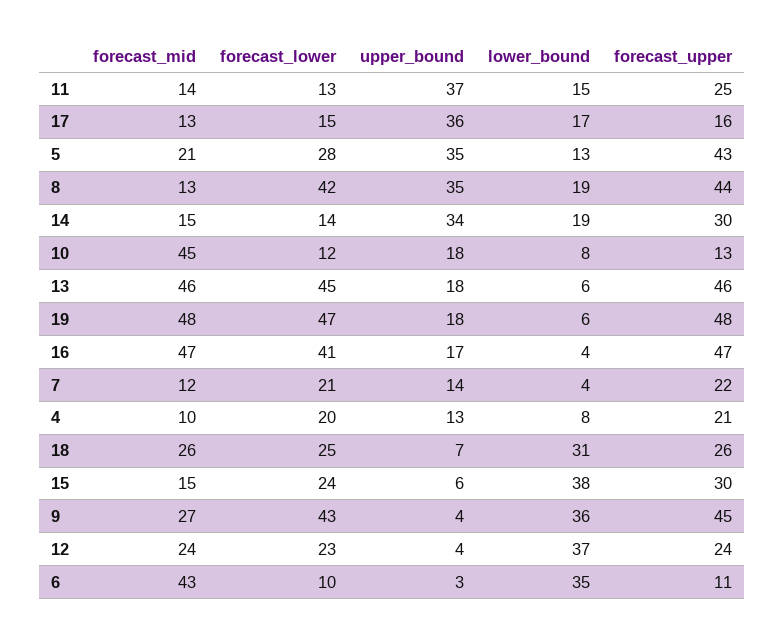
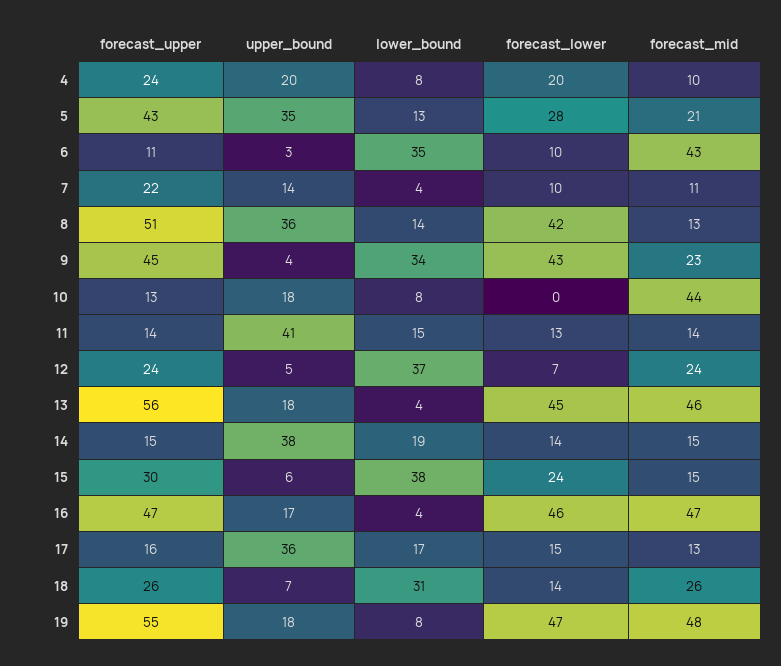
  {
    "forecast_mid": {
      "11": 14,
      "17": 13,
      "5": 21,
      "8": 13,
      "14": 15,
-     "10": 45,
+     "10": 44,
      "13": 46,
      "19": 48,
      "16": 47,
-     "7": 12,
+     "7": 11,
      "4": 10,
      "18": 26,
      "15": 15,
-     "9": 27,
+     "9": 23,
      "12": 24,
      "6": 43
    },
    "forecast_lower": {
      "11": 13,
      "17": 15,
      "5": 28,
      "8": 42,
      "14": 14,
-     "10": 12,
+     "10": 0,
      "13": 45,
      "19": 47,
-     "16": 41,
+     "16": 46,
-     "7": 21,
+     "7": 10,
      "4": 20,
-     "18": 25,
+     "18": 14,
      "15": 24,
      "9": 43,
-     "12": 23,
+     "12": 7,
      "6": 10
    },
    "upper_bound": {
-     "11": 37,
+     "11": 41,
      "17": 36,
      "5": 35,
-     "8": 35,
+     "8": 36,
-     "14": 34,
+     "14": 38,
      "10": 18,
      "13": 18,
      "19": 18,
      "16": 17,
      "7": 14,
-     "4": 13,
+     "4": 20,
      "18": 7,
      "15": 6,
      "9": 4,
-     "12": 4,
+     "12": 5,
      "6": 3
    },
    "lower_bound": {
      "11": 15,
      "17": 17,
      "5": 13,
-     "8": 19,
+     "8": 14,
      "14": 19,
      "10": 8,
-     "13": 6,
+     "13": 4,
-     "19": 6,
+     "19": 8,
      "16": 4,
      "7": 4,
      "4": 8,
      "18": 31,
      "15": 38,
-     "9": 36,
+     "9": 34,
      "12": 37,
      "6": 35
    },
    "forecast_upper": {
-     "11": 25,
+     "11": 14,
      "17": 16,
      "5": 43,
-     "8": 44,
+     "8": 51,
-     "14": 30,
+     "14": 15,
      "10": 13,
-     "13": 46,
+     "13": 56,
-     "19": 48,
+     "19": 55,
      "16": 47,
      "7": 22,
-     "4": 21,
+     "4": 24,
      "18": 26,
      "15": 30,
      "9": 45,
      "12": 24,
      "6": 11
    }
  }

